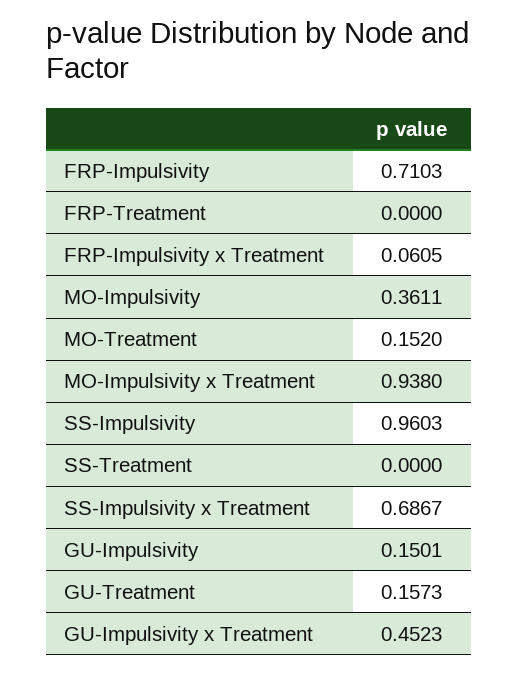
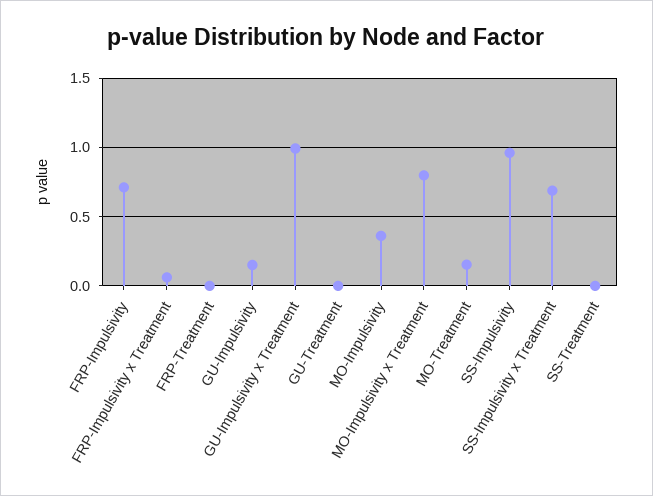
  {
    "FRP-Impulsivity": 0.7103,
    "FRP-Treatment": 0,
    "FRP-Impulsivity x Treatment": 0.0605,
    "MO-Impulsivity": 0.3611,
    "MO-Treatment": 0.152,
-   "MO-Impulsivity x Treatment": 0.938,
+   "MO-Impulsivity x Treatment": 0.8,
    "SS-Impulsivity": 0.9603,
    "SS-Treatment": 0,
    "SS-Impulsivity x Treatment": 0.6867,
    "GU-Impulsivity": 0.1501,
-   "GU-Treatment": 0.1573,
+   "GU-Treatment": 0,
-   "GU-Impulsivity x Treatment": 0.4523
+   "GU-Impulsivity x Treatment": 1
  }

